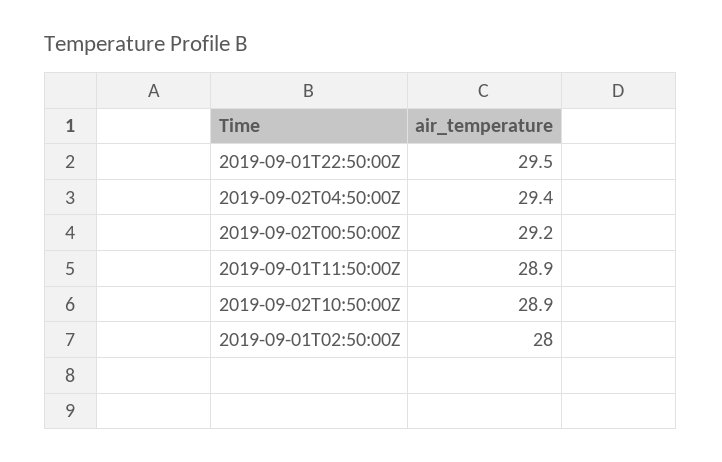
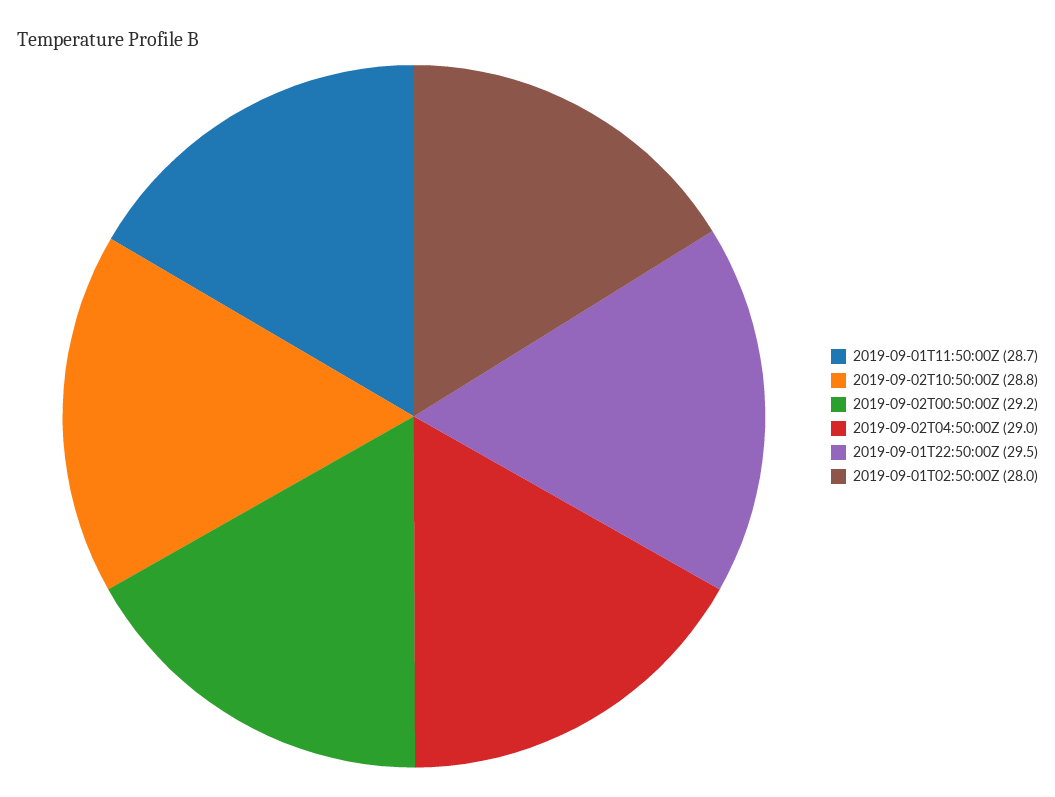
  {
    "2019-09-01T22:50:00Z": 29.5,
-   "2019-09-02T04:50:00Z": 29.4,
+   "2019-09-02T04:50:00Z": 29,
    "2019-09-02T00:50:00Z": 29.2,
-   "2019-09-01T11:50:00Z": 28.9,
+   "2019-09-01T11:50:00Z": 28.7,
-   "2019-09-02T10:50:00Z": 28.9,
+   "2019-09-02T10:50:00Z": 28.8,
    "2019-09-01T02:50:00Z": 28
  }

